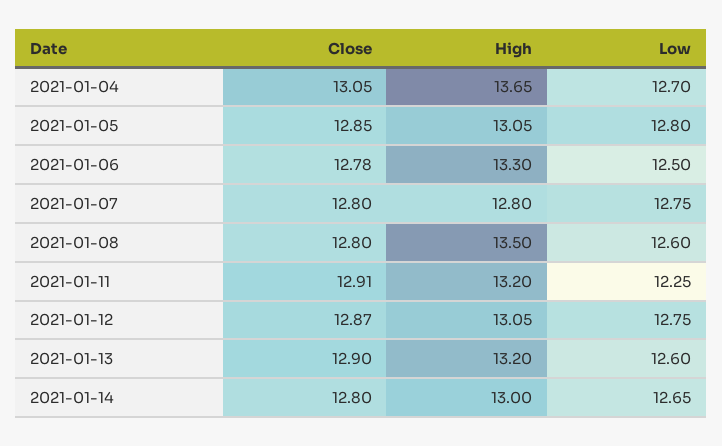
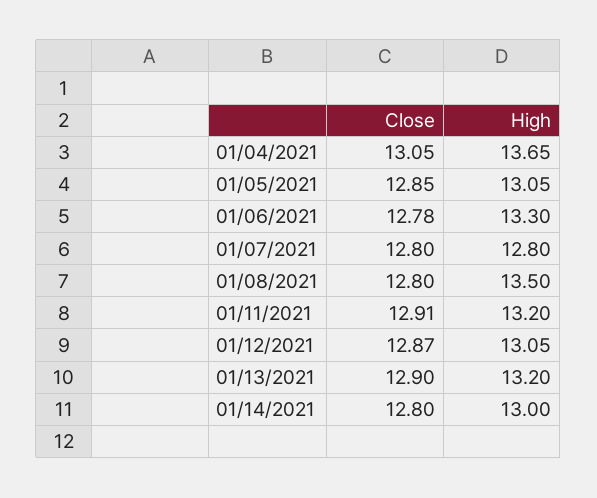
  {
    "Close": {
      "2021-01-04": 13.05,
      "2021-01-05": 12.85,
      "2021-01-06": 12.78,
      "2021-01-07": 12.8,
      "2021-01-08": 12.8,
      "2021-01-11": 12.91,
      "2021-01-12": 12.87,
      "2021-01-13": 12.9,
      "2021-01-14": 12.8
    },
    "High": {
      "2021-01-04": 13.65,
      "2021-01-05": 13.05,
      "2021-01-06": 13.3,
      "2021-01-07": 12.8,
      "2021-01-08": 13.5,
      "2021-01-11": 13.2,
      "2021-01-12": 13.05,
      "2021-01-13": 13.2,
      "2021-01-14": 13
-   },
+   }
-   "Low": {
-     "2021-01-04": 12.7,
-     "2021-01-05": 12.8,
-     "2021-01-06": 12.5,
-     "2021-01-07": 12.75,
-     "2021-01-08": 12.6,
-     "2021-01-11": 12.25,
-     "2021-01-12": 12.75,
-     "2021-01-13": 12.6,
-     "2021-01-14": 12.65
-   }
  }

